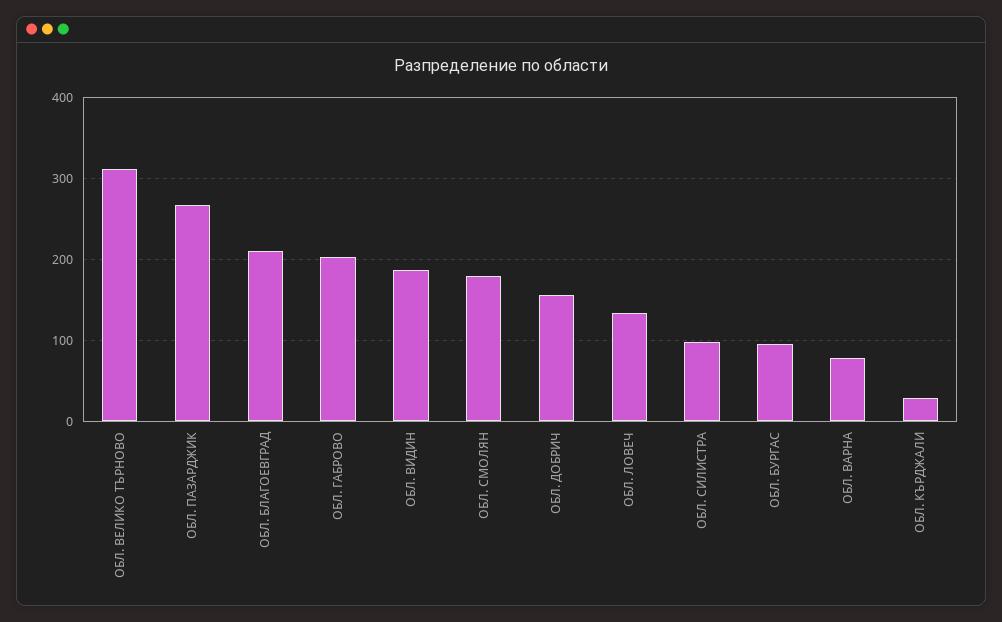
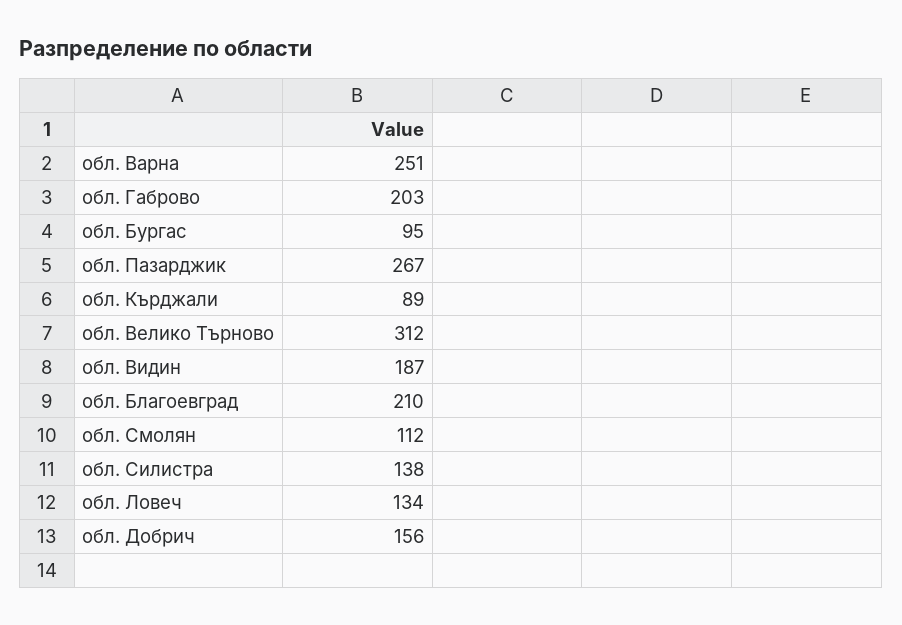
  {
    "ОБЛ. ВЕЛИКО ТЪРНОВО": 312,
    "ОБЛ. ПАЗАРДЖИК": 267,
    "ОБЛ. БЛАГОЕВГРАД": 210,
    "ОБЛ. ГАБРОВО": 203,
    "ОБЛ. ВИДИН": 187,
-   "ОБЛ. СМОЛЯН": 180,
+   "ОБЛ. СМОЛЯН": 112,
    "ОБЛ. ДОБРИЧ": 156,
    "ОБЛ. ЛОВЕЧ": 134,
-   "ОБЛ. СИЛИСТРА": 100,
+   "ОБЛ. СИЛИСТРА": 138,
    "ОБЛ. БУРГАС": 95,
-   "ОБЛ. ВАРНА": 80,
+   "ОБЛ. ВАРНА": 251,
-   "ОБЛ. КЪРДЖАЛИ": 30
+   "ОБЛ. КЪРДЖАЛИ": 89
  }

